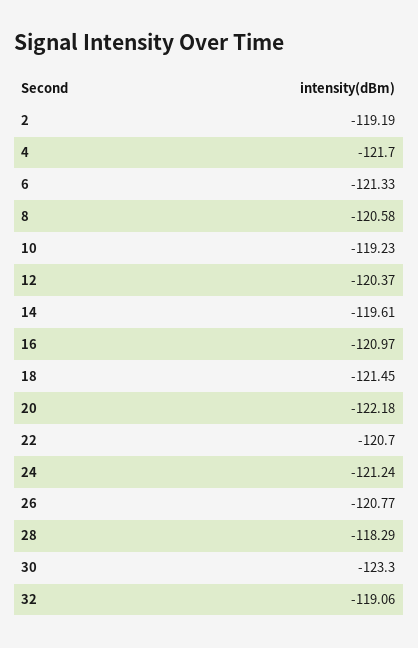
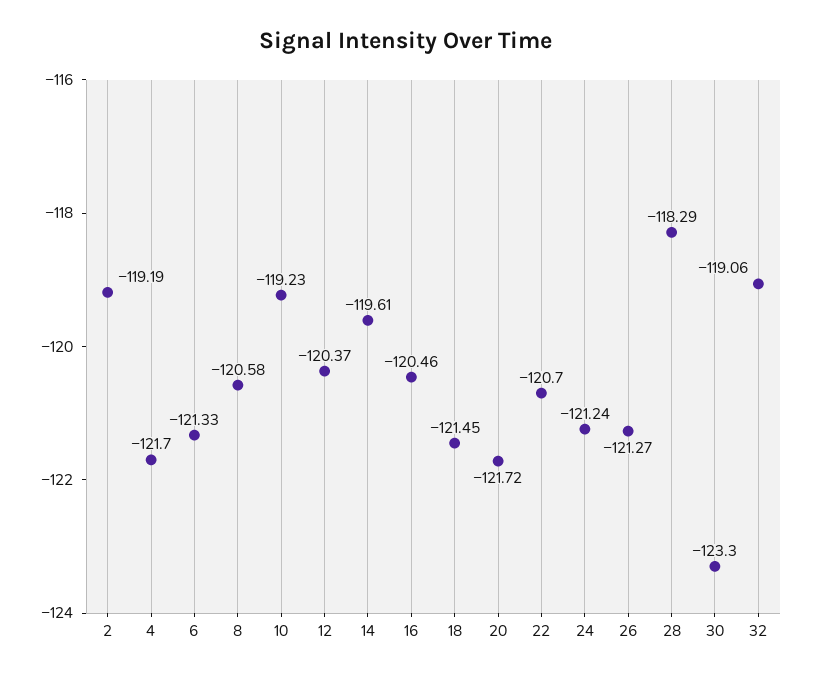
  {
    "2": -119.19,
    "4": -121.7,
    "6": -121.33,
    "8": -120.58,
    "10": -119.23,
    "12": -120.37,
    "14": -119.61,
-   "16": -120.97,
+   "16": -120.46,
    "18": -121.45,
-   "20": -122.18,
+   "20": -121.72,
    "22": -120.7,
    "24": -121.24,
-   "26": -120.77,
+   "26": -121.27,
    "28": -118.29,
    "30": -123.3,
    "32": -119.06
  }

